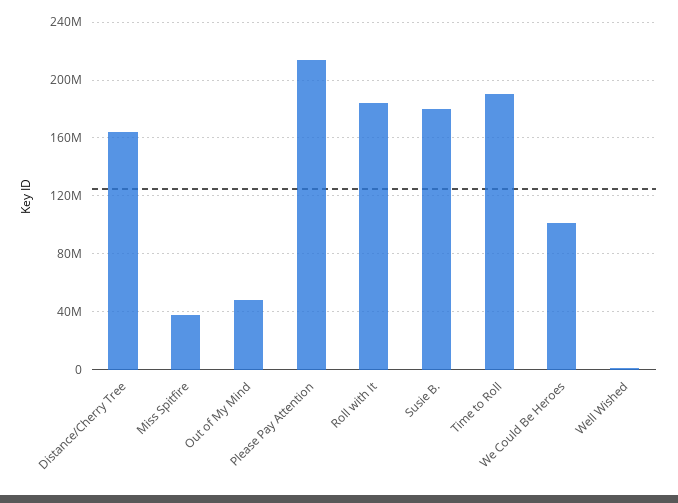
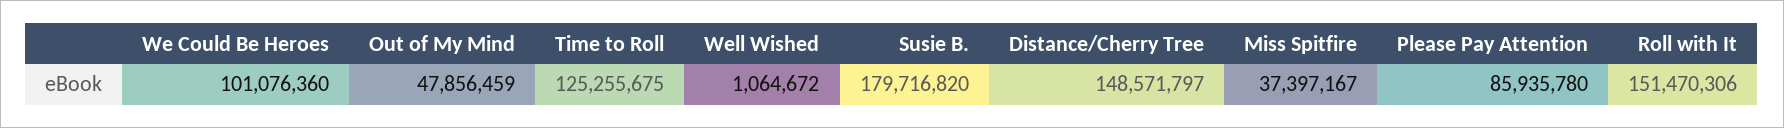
  {
-   "Distance/Cherry Tree": 165000000,
+   "Distance/Cherry Tree": 148571797,
    "Miss Spitfire": 37397167,
    "Out of My Mind": 47856459,
-   "Please Pay Attention": 215000000,
+   "Please Pay Attention": 85935780,
-   "Roll with It": 185000000,
+   "Roll with It": 151470306,
    "Susie B.": 179716820,
-   "Time to Roll": 190000000,
+   "Time to Roll": 125255675,
    "We Could Be Heroes": 101076360,
    "Well Wished": 1064672
  }

